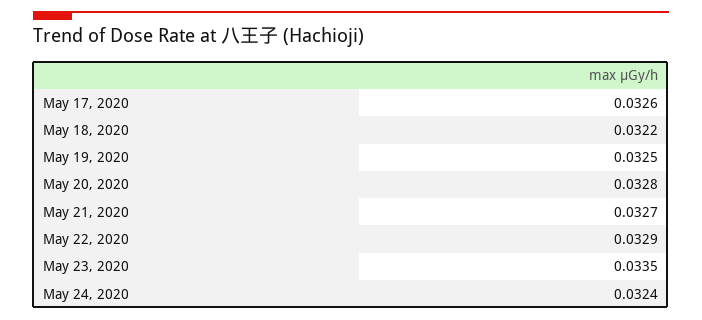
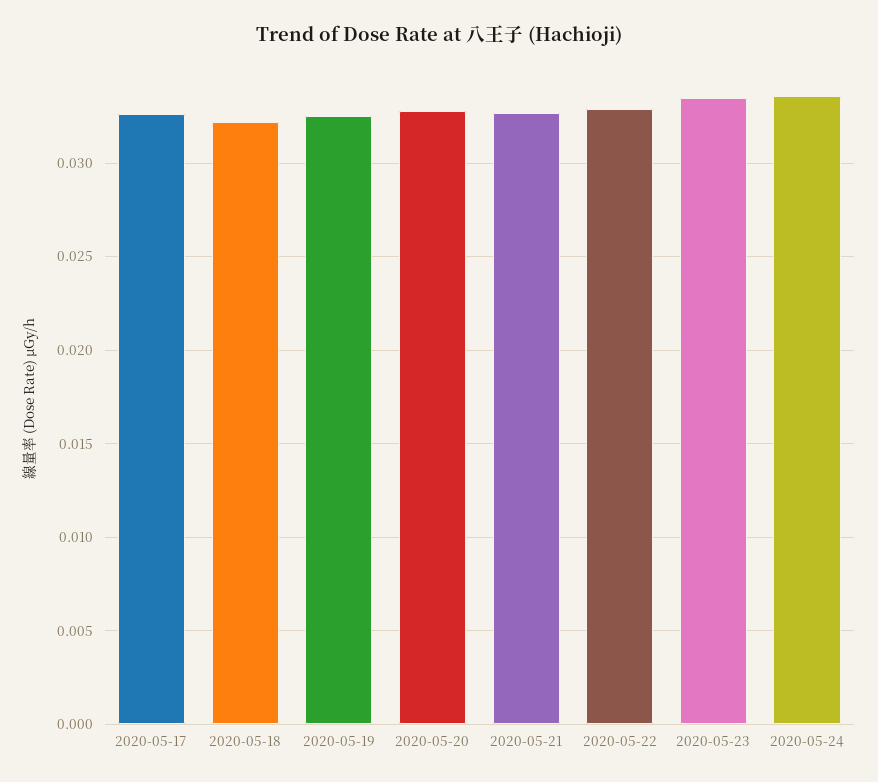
  {
    "May 17, 2020": 0.0326,
    "May 18, 2020": 0.0322,
    "May 19, 2020": 0.0325,
    "May 20, 2020": 0.0328,
    "May 21, 2020": 0.0327,
    "May 22, 2020": 0.0329,
    "May 23, 2020": 0.0335,
-   "May 24, 2020": 0.0324
+   "May 24, 2020": 0.0335
  }

